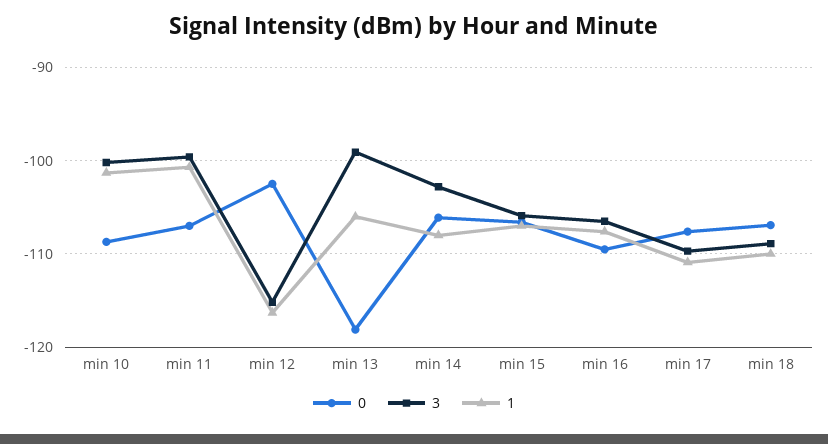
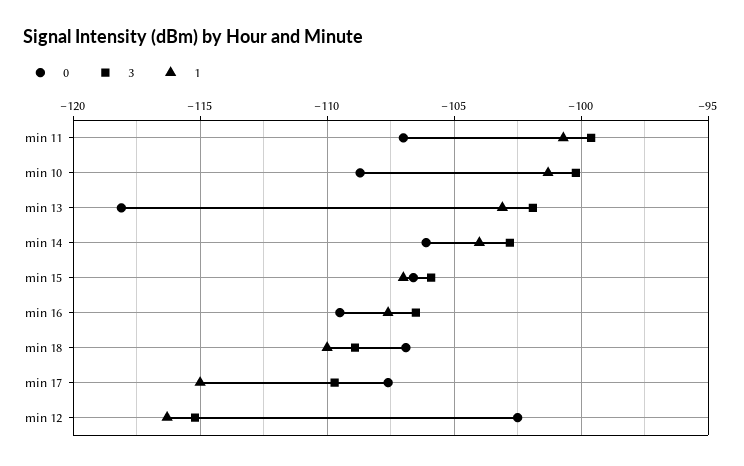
  {
    "0": {
      "min 10": -108.5,
      "min 11": -107,
      "min 12": -102.5,
      "min 13": -118,
      "min 14": -106,
      "min 15": -106.5,
      "min 16": -109.5,
      "min 17": -107.5,
      "min 18": -107
    },
    "3": {
      "min 10": -100,
      "min 11": -99.5,
      "min 12": -115,
-     "min 13": -99,
+     "min 13": -102,
      "min 14": -103,
      "min 15": -106,
      "min 16": -106.5,
      "min 17": -109.5,
      "min 18": -109
    },
    "1": {
      "min 10": -101.5,
      "min 11": -100.5,
      "min 12": -116.5,
-     "min 13": -106,
+     "min 13": -103,
-     "min 14": -108,
+     "min 14": -104,
      "min 15": -107,
      "min 16": -107.5,
-     "min 17": -111,
+     "min 17": -115,
      "min 18": -110
    }
  }

